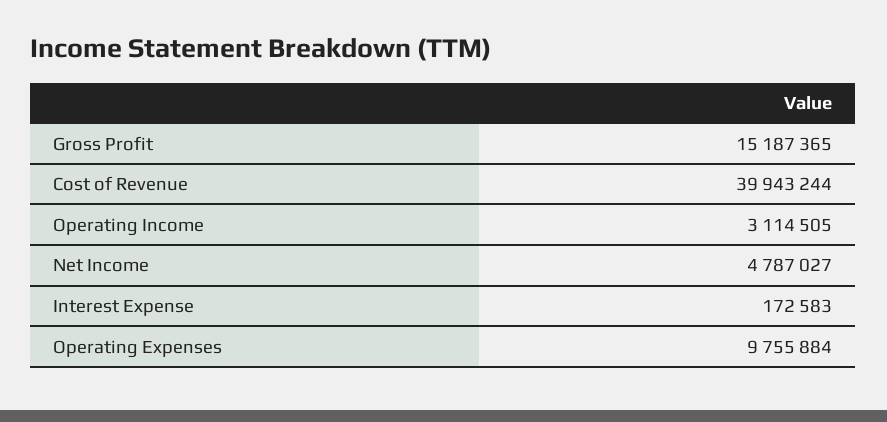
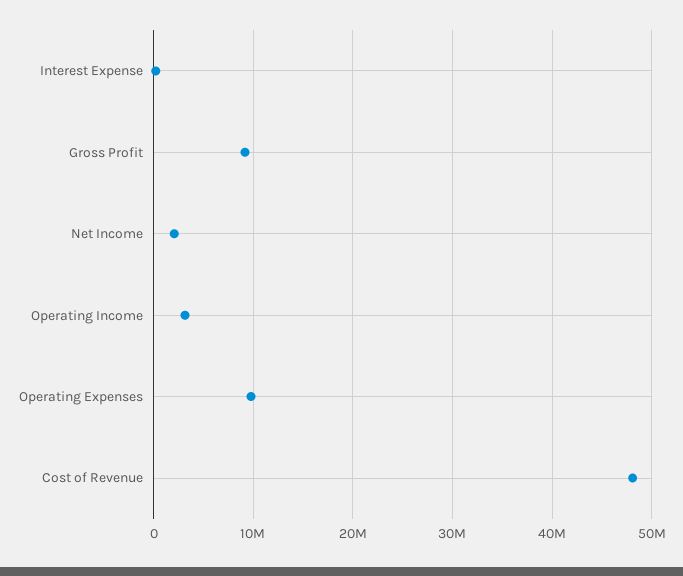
  {
-   "Gross Profit": 15187365,
+   "Gross Profit": 9000000,
-   "Cost of Revenue": 39943244,
+   "Cost of Revenue": 48000000,
    "Operating Income": 3114505,
-   "Net Income": 4787027,
+   "Net Income": 2000000,
    "Interest Expense": 172583,
    "Operating Expenses": 9755884
  }

